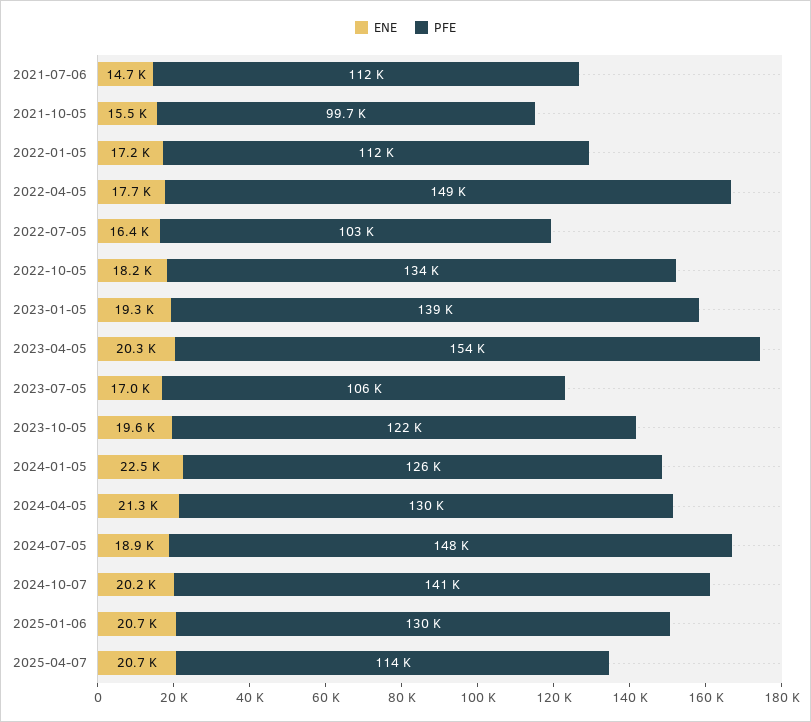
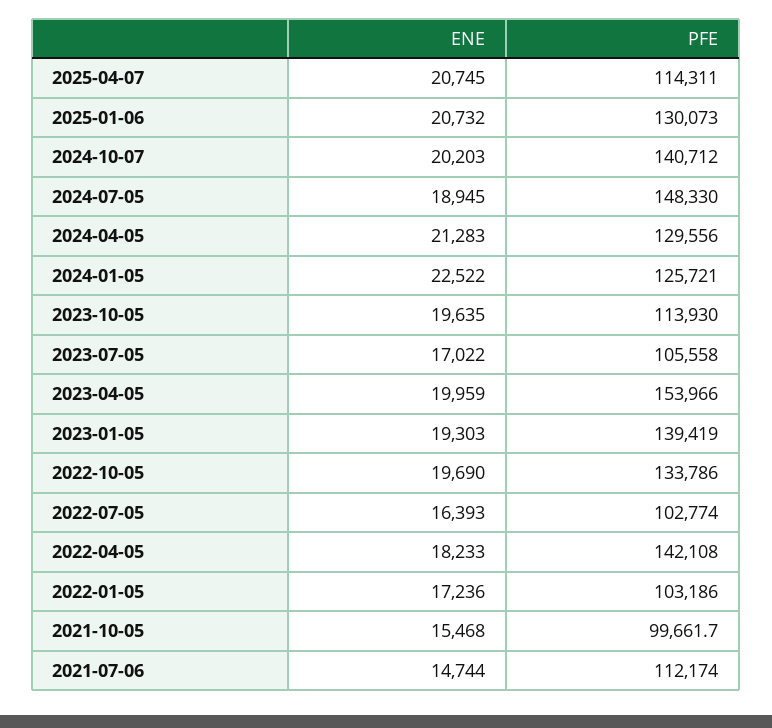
  {
    "ENE": {
      "2021-07-06": 14744,
      "2021-10-05": 15468,
      "2022-01-05": 17236,
-     "2022-04-05": 17700,
+     "2022-04-05": 18233,
      "2022-07-05": 16393,
-     "2022-10-05": 18200,
+     "2022-10-05": 19690,
      "2023-01-05": 19303,
-     "2023-04-05": 20300,
+     "2023-04-05": 19959,
      "2023-07-05": 17022,
      "2023-10-05": 19635,
      "2024-01-05": 22522,
      "2024-04-05": 21283,
      "2024-07-05": 18945,
      "2024-10-07": 20203,
      "2025-01-06": 20732,
      "2025-04-07": 20745
    },
    "PFE": {
      "2021-07-06": 112174,
      "2021-10-05": 99661.7,
-     "2022-01-05": 112000,
+     "2022-01-05": 103186,
-     "2022-04-05": 149000,
+     "2022-04-05": 142108,
      "2022-07-05": 102774,
      "2022-10-05": 133786,
      "2023-01-05": 139419,
      "2023-04-05": 153966,
      "2023-07-05": 105558,
-     "2023-10-05": 122000,
+     "2023-10-05": 113930,
      "2024-01-05": 125721,
      "2024-04-05": 129556,
      "2024-07-05": 148330,
      "2024-10-07": 140712,
      "2025-01-06": 130073,
      "2025-04-07": 114311
    }
  }

